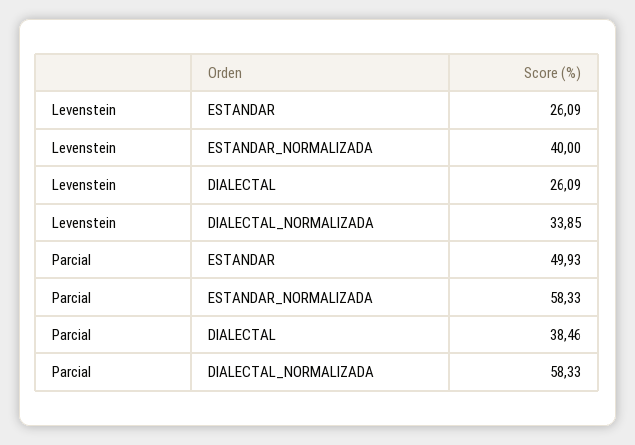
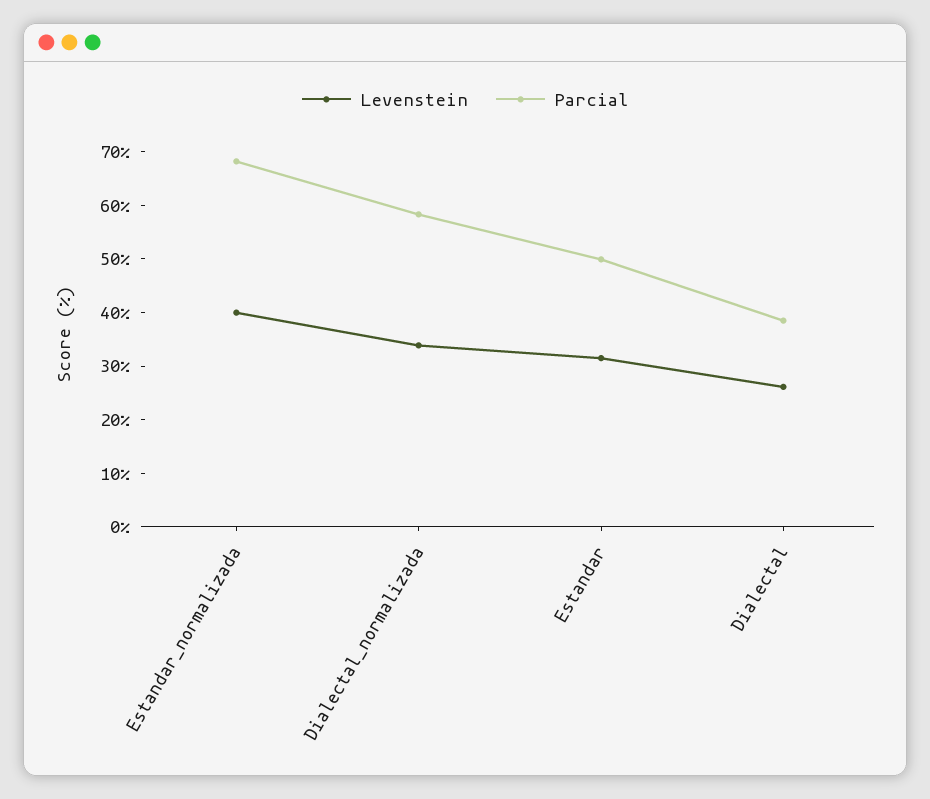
  {
    "Levenstein": {
-     "ESTANDAR": 26.09,
+     "ESTANDAR": 32,
      "ESTANDAR_NORMALIZADA": 40,
      "DIALECTAL": 26.09,
      "DIALECTAL_NORMALIZADA": 33.85
    },
    "Parcial": {
      "ESTANDAR": 49.93,
-     "ESTANDAR_NORMALIZADA": 58.33,
+     "ESTANDAR_NORMALIZADA": 68,
      "DIALECTAL": 38.46,
      "DIALECTAL_NORMALIZADA": 58.33
    }
  }

